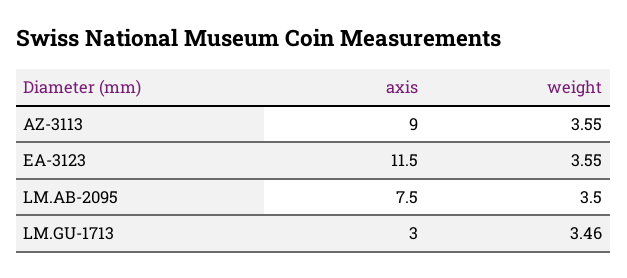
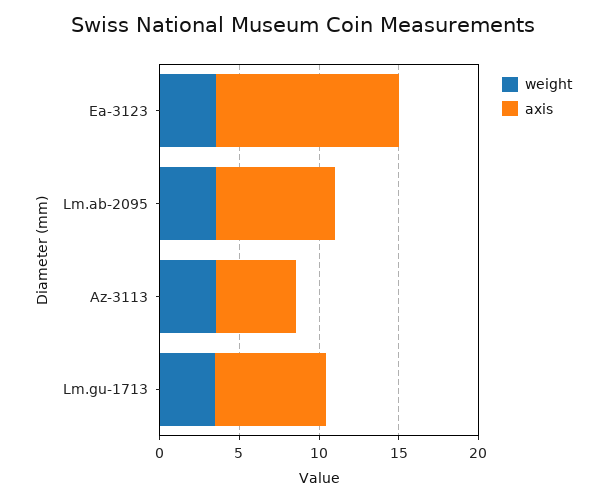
  {
    "axis": {
-     "AZ-3113": 9,
+     "AZ-3113": 5,
      "EA-3123": 11.5,
      "LM.AB-2095": 7.5,
-     "LM.GU-1713": 3
+     "LM.GU-1713": 7
    },
    "weight": {
      "AZ-3113": 3.55,
      "EA-3123": 3.55,
      "LM.AB-2095": 3.5,
      "LM.GU-1713": 3.46
    }
  }

